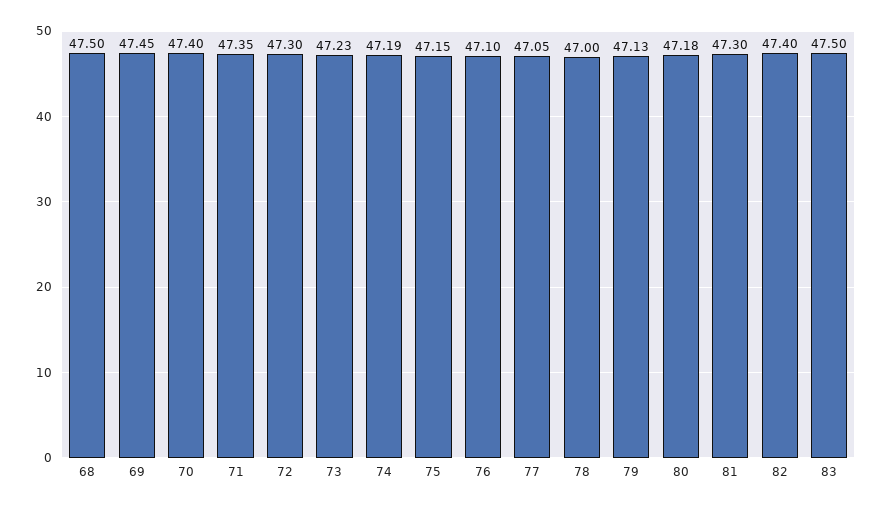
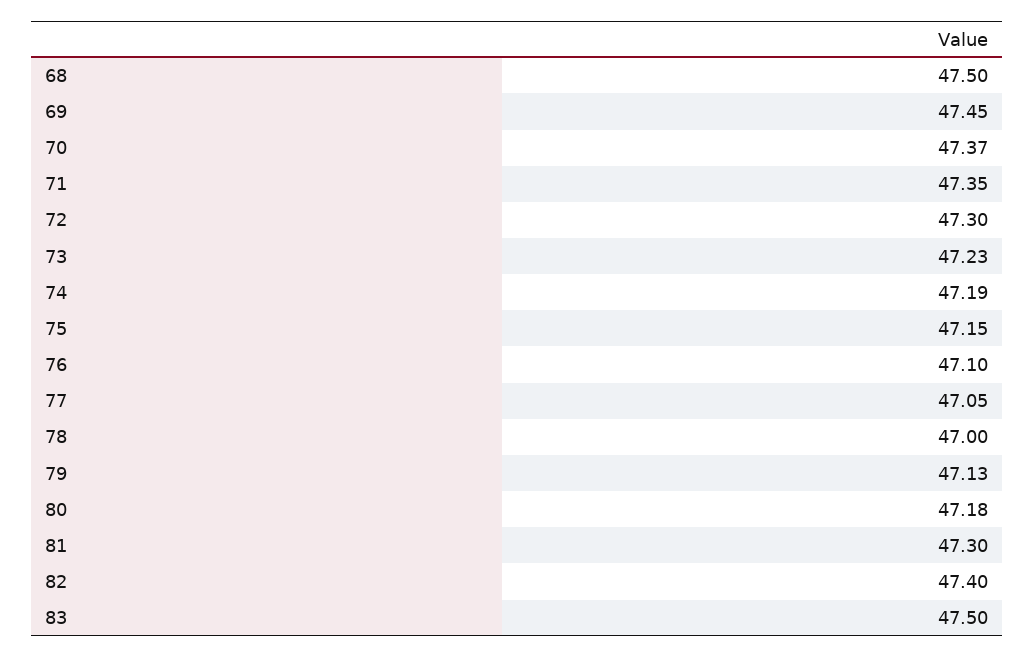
  {
    "68": 47.5,
    "69": 47.45,
-   "70": 47.4,
+   "70": 47.37,
    "71": 47.35,
    "72": 47.3,
    "73": 47.23,
    "74": 47.19,
    "75": 47.15,
    "76": 47.1,
    "77": 47.05,
    "78": 47,
    "79": 47.13,
    "80": 47.18,
    "81": 47.3,
    "82": 47.4,
    "83": 47.5
  }

